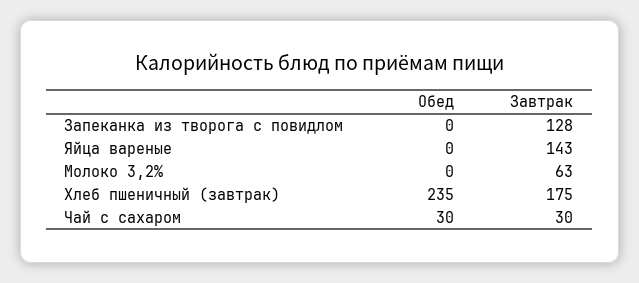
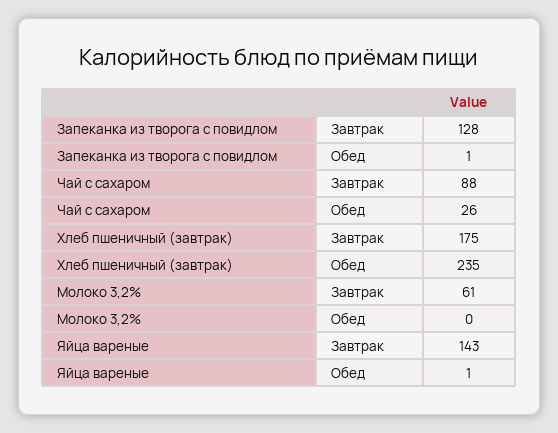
  {
    "Обед": {
-     "Запеканка из творога с повидлом": 0,
+     "Запеканка из творога с повидлом": 1,
-     "Яйца вареные": 0,
+     "Яйца вареные": 1,
      "Молоко 3,2%": 0,
      "Хлеб пшеничный (завтрак)": 235,
-     "Чай с сахаром": 30
+     "Чай с сахаром": 26
    },
    "Завтрак": {
      "Запеканка из творога с повидлом": 128,
      "Яйца вареные": 143,
-     "Молоко 3,2%": 63,
+     "Молоко 3,2%": 61,
      "Хлеб пшеничный (завтрак)": 175,
-     "Чай с сахаром": 30
+     "Чай с сахаром": 88
    }
  }

